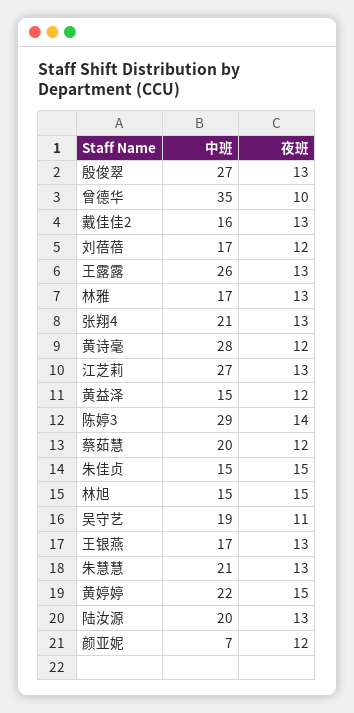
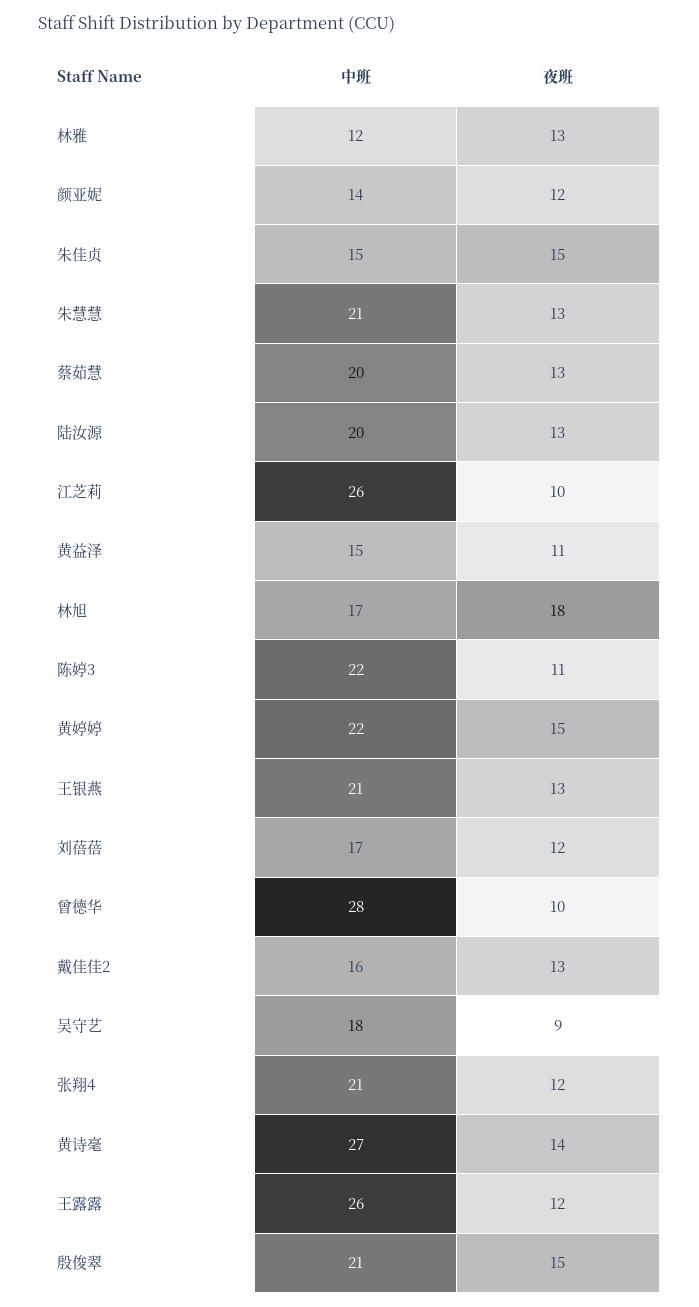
  {
    "中班": {
-     "殷俊翠": 27,
+     "殷俊翠": 21,
-     "曾德华": 35,
+     "曾德华": 28,
      "戴佳佳2": 16,
      "刘蓓蓓": 17,
      "王露露": 26,
-     "林雅": 17,
+     "林雅": 12,
      "张翔4": 21,
-     "黄诗毫": 28,
+     "黄诗毫": 27,
-     "江芝莉": 27,
+     "江芝莉": 26,
      "黄益泽": 15,
-     "陈婷3": 29,
+     "陈婷3": 22,
      "蔡茹慧": 20,
      "朱佳贞": 15,
-     "林旭": 15,
+     "林旭": 17,
-     "吴守艺": 19,
+     "吴守艺": 18,
-     "王银燕": 17,
+     "王银燕": 21,
      "朱慧慧": 21,
      "黄婷婷": 22,
      "陆汝源": 20,
-     "颜亚妮": 7
+     "颜亚妮": 14
    },
    "夜班": {
-     "殷俊翠": 13,
+     "殷俊翠": 15,
      "曾德华": 10,
      "戴佳佳2": 13,
      "刘蓓蓓": 12,
-     "王露露": 13,
+     "王露露": 12,
      "林雅": 13,
-     "张翔4": 13,
+     "张翔4": 12,
-     "黄诗毫": 12,
+     "黄诗毫": 14,
-     "江芝莉": 13,
+     "江芝莉": 10,
-     "黄益泽": 12,
+     "黄益泽": 11,
-     "陈婷3": 14,
+     "陈婷3": 11,
-     "蔡茹慧": 12,
+     "蔡茹慧": 13,
      "朱佳贞": 15,
-     "林旭": 15,
+     "林旭": 18,
-     "吴守艺": 11,
+     "吴守艺": 9,
      "王银燕": 13,
      "朱慧慧": 13,
      "黄婷婷": 15,
      "陆汝源": 13,
      "颜亚妮": 12
    }
  }

